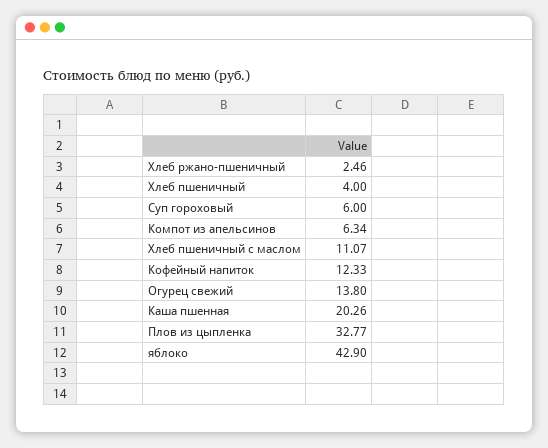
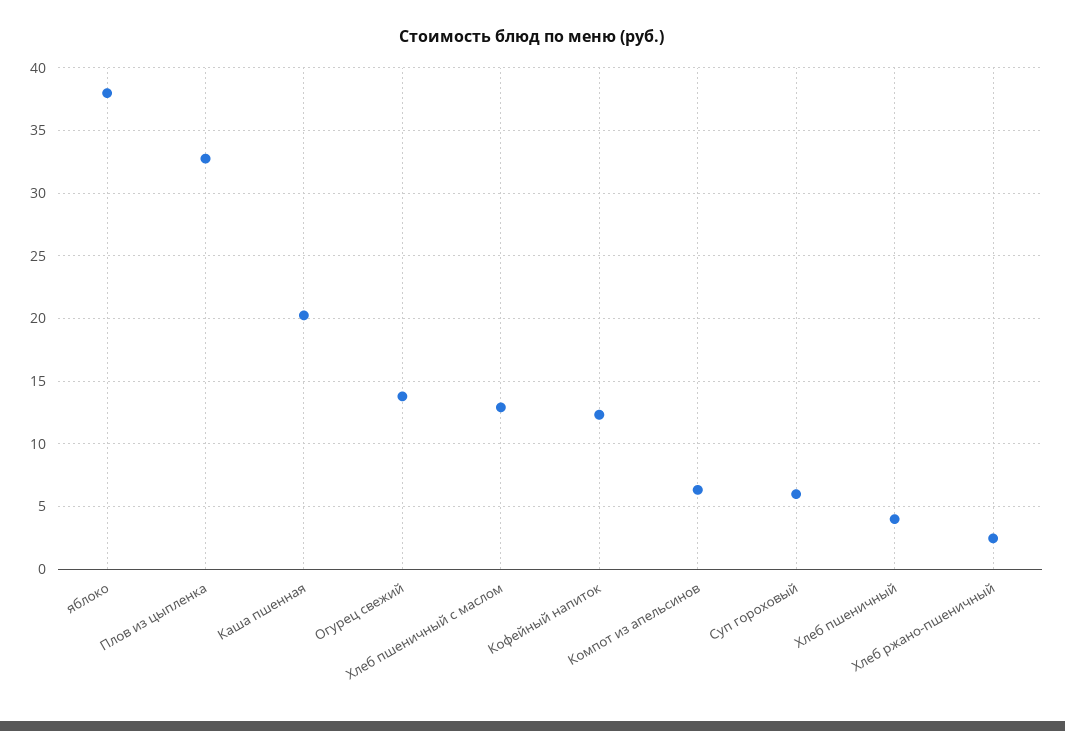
  {
    "Хлеб ржано-пшеничный": 2.46,
    "Хлеб пшеничный": 4,
    "Суп гороховый": 6,
    "Компот из апельсинов": 6.34,
-   "Хлеб пшеничный с маслом": 11.07,
+   "Хлеб пшеничный с маслом": 13,
    "Кофейный напиток": 12.33,
    "Огурец свежий": 13.8,
    "Каша пшенная": 20.26,
    "Плов из цыпленка": 32.77,
-   "яблоко": 42.9
+   "яблоко": 38
  }

